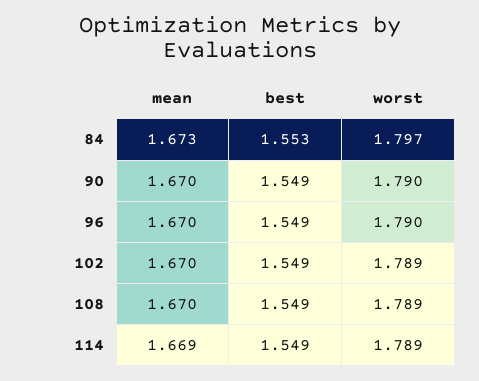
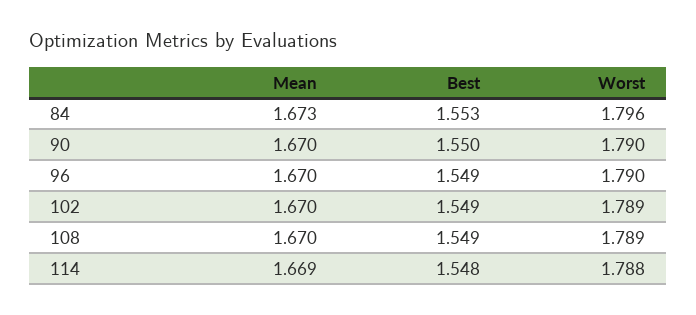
  {
    "mean": {
      "84": 1.673,
      "90": 1.67,
      "96": 1.67,
      "102": 1.67,
      "108": 1.67,
      "114": 1.669
    },
    "best": {
      "84": 1.553,
-     "90": 1.549,
+     "90": 1.55,
      "96": 1.549,
      "102": 1.549,
      "108": 1.549,
-     "114": 1.549
+     "114": 1.548
    },
    "worst": {
-     "84": 1.797,
+     "84": 1.796,
      "90": 1.79,
      "96": 1.79,
      "102": 1.789,
      "108": 1.789,
-     "114": 1.789
+     "114": 1.788
    }
  }

